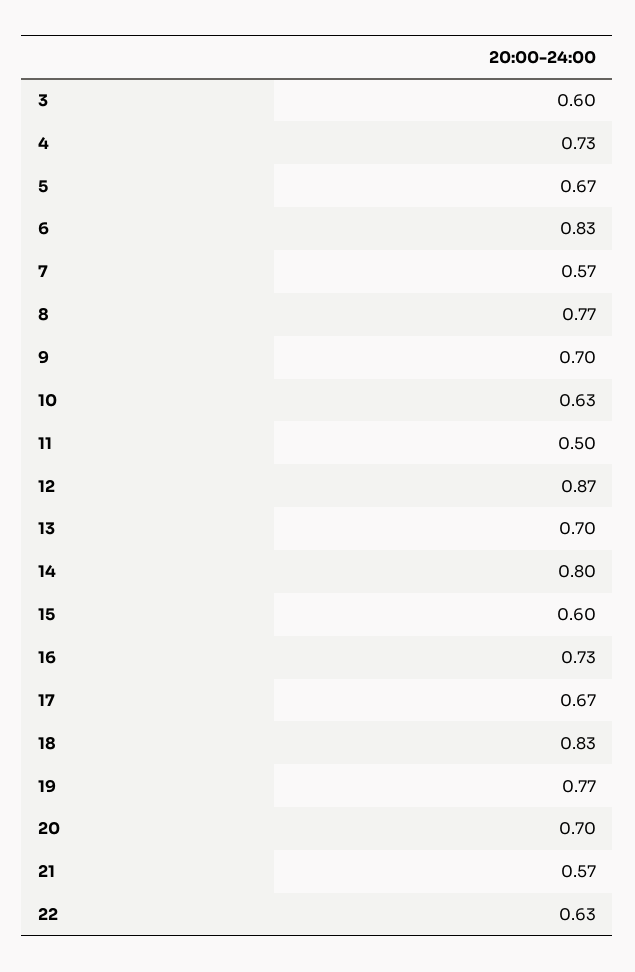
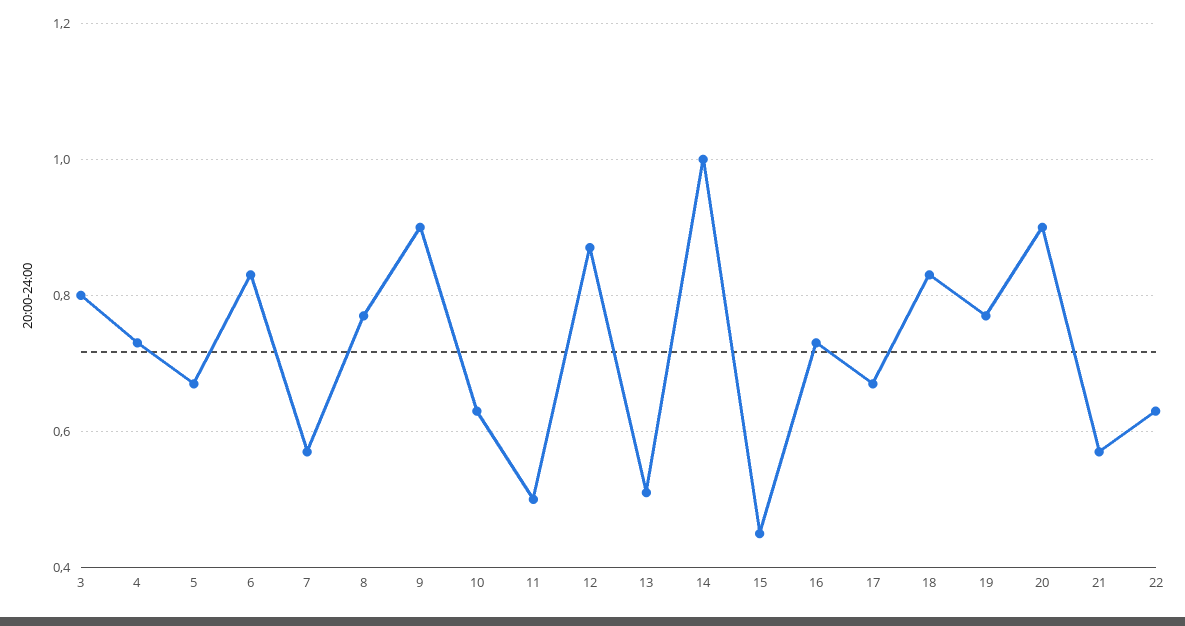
  {
-   "3": 0.6,
+   "3": 0.8,
    "4": 0.73,
    "5": 0.67,
    "6": 0.83,
    "7": 0.57,
    "8": 0.77,
-   "9": 0.7,
+   "9": 0.9,
    "10": 0.63,
    "11": 0.5,
    "12": 0.87,
-   "13": 0.7,
+   "13": 0.5,
-   "14": 0.8,
+   "14": 1,
-   "15": 0.6,
+   "15": 0.45,
    "16": 0.73,
    "17": 0.67,
    "18": 0.83,
    "19": 0.77,
-   "20": 0.7,
+   "20": 0.9,
    "21": 0.57,
    "22": 0.63
  }

